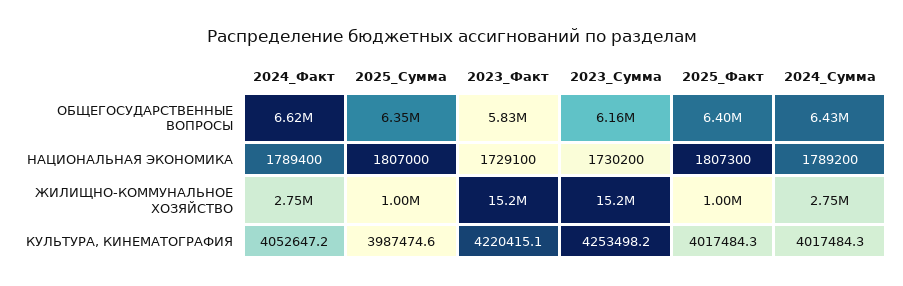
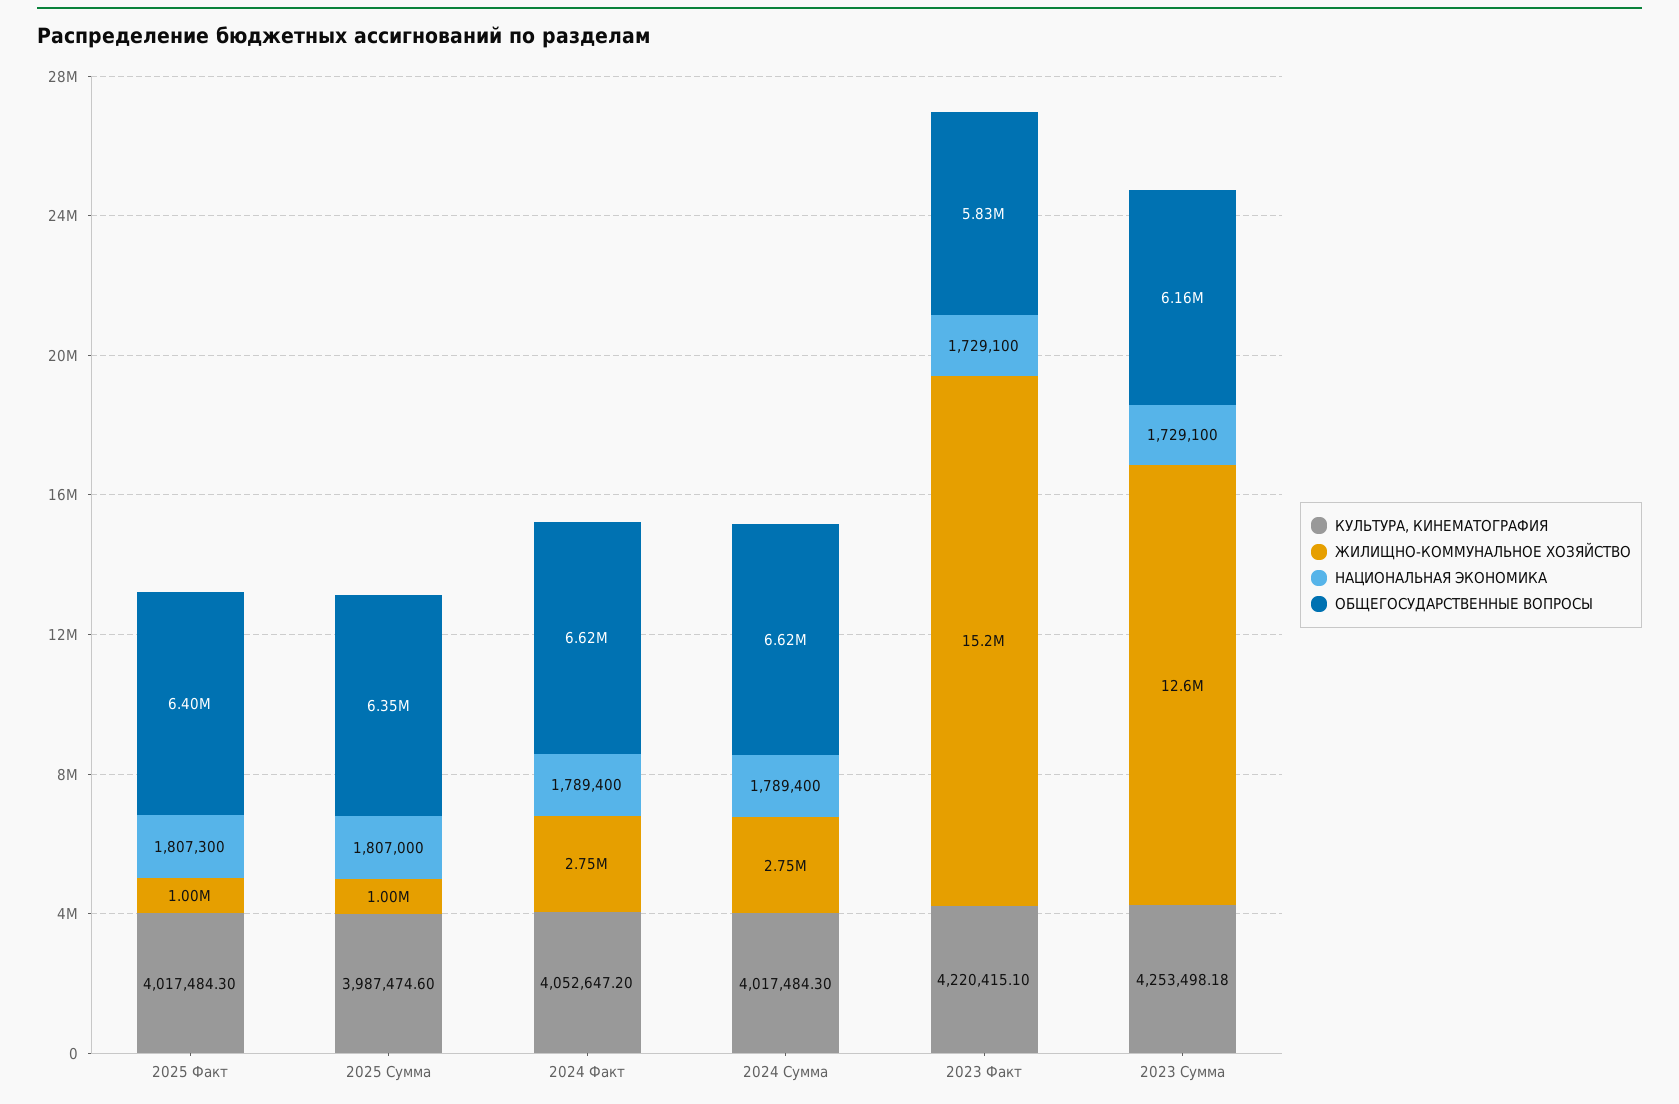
  {
    "ОБЩЕГОСУДАРСТВЕННЫЕ ВОПРОСЫ": {
      "2024_Факт": 6620000,
      "2025_Сумма": 6350000,
      "2023_Факт": 5830000,
      "2023_Сумма": 6160000,
      "2025_Факт": 6400000,
-     "2024_Сумма": 6430000
+     "2024_Сумма": 6620000
    },
    "НАЦИОНАЛЬНАЯ ЭКОНОМИКА": {
      "2024_Факт": 1789400,
      "2025_Сумма": 1807000,
      "2023_Факт": 1729100,
-     "2023_Сумма": 1730200,
+     "2023_Сумма": 1729100,
      "2025_Факт": 1807300,
-     "2024_Сумма": 1789200
+     "2024_Сумма": 1789400
    },
    "ЖИЛИЩНО-КОММУНАЛЬНОЕ ХОЗЯЙСТВО": {
      "2024_Факт": 2750000,
      "2025_Сумма": 1000000,
      "2023_Факт": 15200000,
-     "2023_Сумма": 15200000,
+     "2023_Сумма": 12600000,
      "2025_Факт": 1000000,
      "2024_Сумма": 2750000
    },
    "КУЛЬТУРА, КИНЕМАТОГРАФИЯ": {
      "2024_Факт": 4052647.2,
      "2025_Сумма": 3987474.6,
      "2023_Факт": 4220415.1,
      "2023_Сумма": 4253498.18,
      "2025_Факт": 4017484.3,
      "2024_Сумма": 4017484.3
    }
  }

